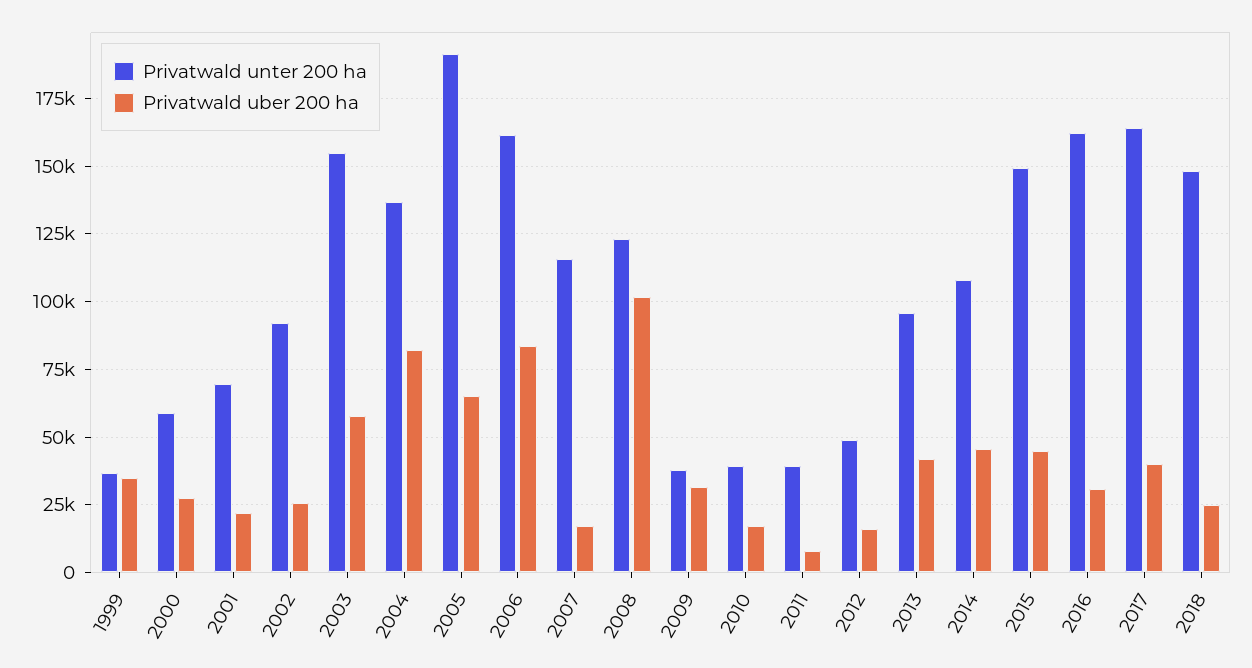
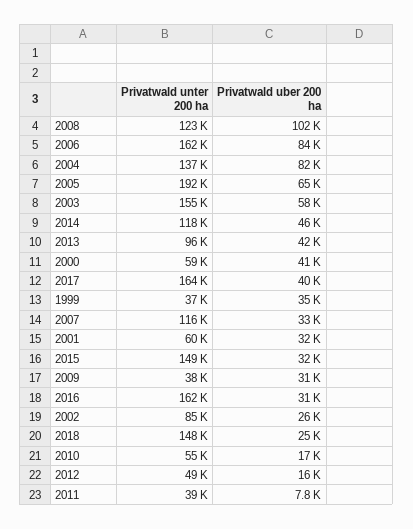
  {
    "Privatwald unter 200 ha": {
      "1999": 37000,
      "2000": 59000,
-     "2001": 70000,
+     "2001": 60000,
-     "2002": 92500,
+     "2002": 85000,
      "2003": 155000,
      "2004": 137000,
      "2005": 192000,
      "2006": 162000,
      "2007": 116000,
      "2008": 123000,
      "2009": 38000,
-     "2010": 40000,
+     "2010": 55000,
      "2011": 39000,
      "2012": 49000,
      "2013": 96000,
-     "2014": 107500,
+     "2014": 118000,
      "2015": 149000,
      "2016": 162000,
      "2017": 164000,
      "2018": 148000
    },
    "Privatwald uber 200 ha": {
      "1999": 35000,
-     "2000": 27500,
+     "2000": 41000,
-     "2001": 22500,
+     "2001": 32000,
      "2002": 26000,
      "2003": 58000,
      "2004": 82000,
      "2005": 65000,
      "2006": 84000,
-     "2007": 17500,
+     "2007": 33000,
      "2008": 102000,
      "2009": 31000,
      "2010": 17000,
      "2011": 7800,
      "2012": 16000,
      "2013": 42000,
      "2014": 46000,
-     "2015": 45000,
+     "2015": 32000,
      "2016": 31000,
      "2017": 40000,
      "2018": 25000
    }
  }

